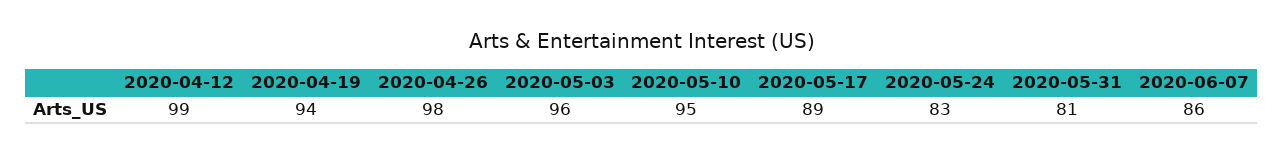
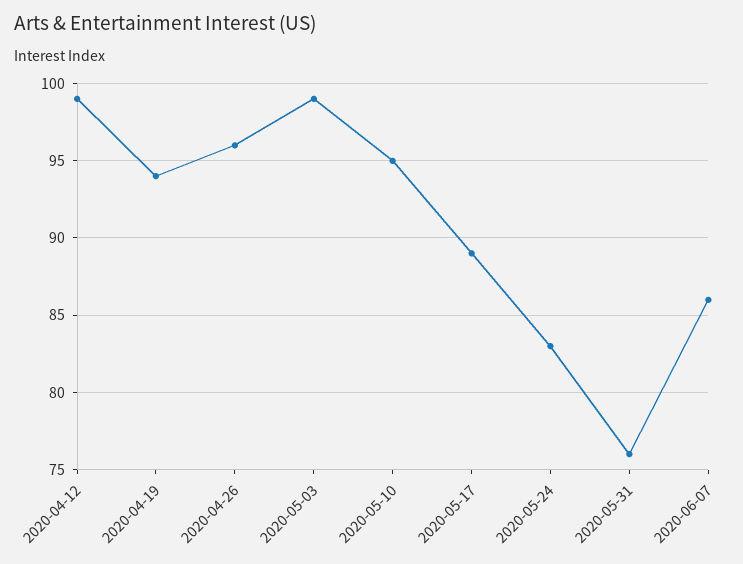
  {
    "2020-04-12": 99,
    "2020-04-19": 94,
-   "2020-04-26": 98,
+   "2020-04-26": 96,
-   "2020-05-03": 96,
+   "2020-05-03": 99,
    "2020-05-10": 95,
    "2020-05-17": 89,
    "2020-05-24": 83,
-   "2020-05-31": 81,
+   "2020-05-31": 76,
    "2020-06-07": 86
  }

